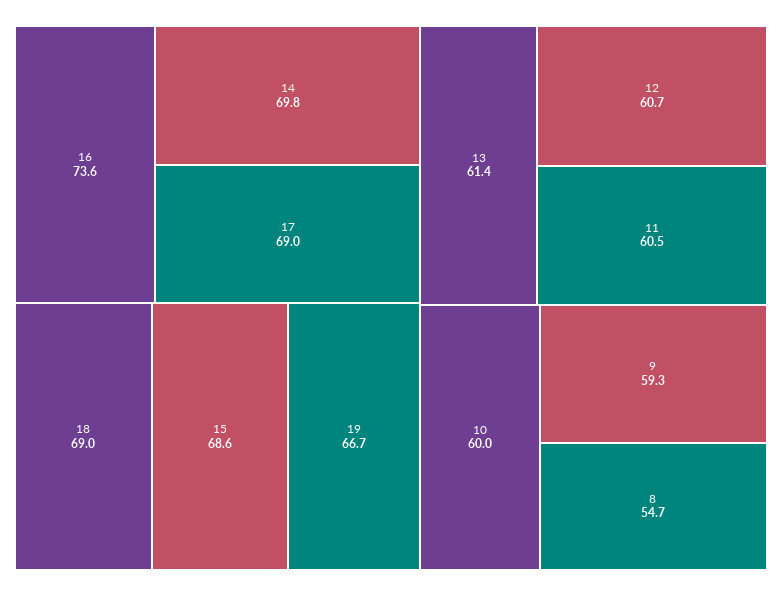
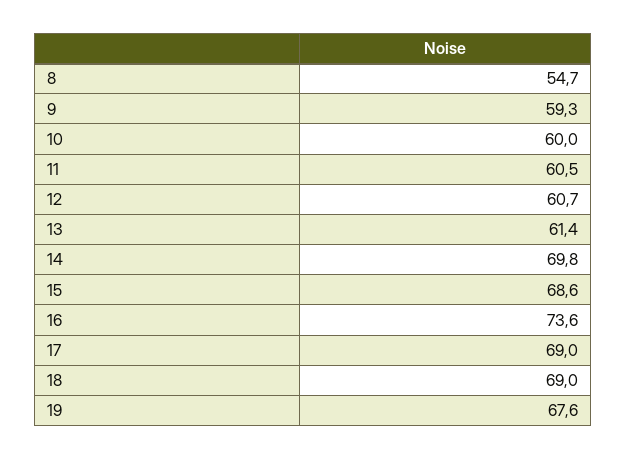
  {
    "16": 73.6,
    "14": 69.8,
    "17": 69,
    "18": 69,
    "15": 68.6,
-   "19": 66.7,
+   "19": 67.6,
    "13": 61.4,
    "12": 60.7,
    "11": 60.5,
    "10": 60,
    "9": 59.3,
    "8": 54.7
  }

